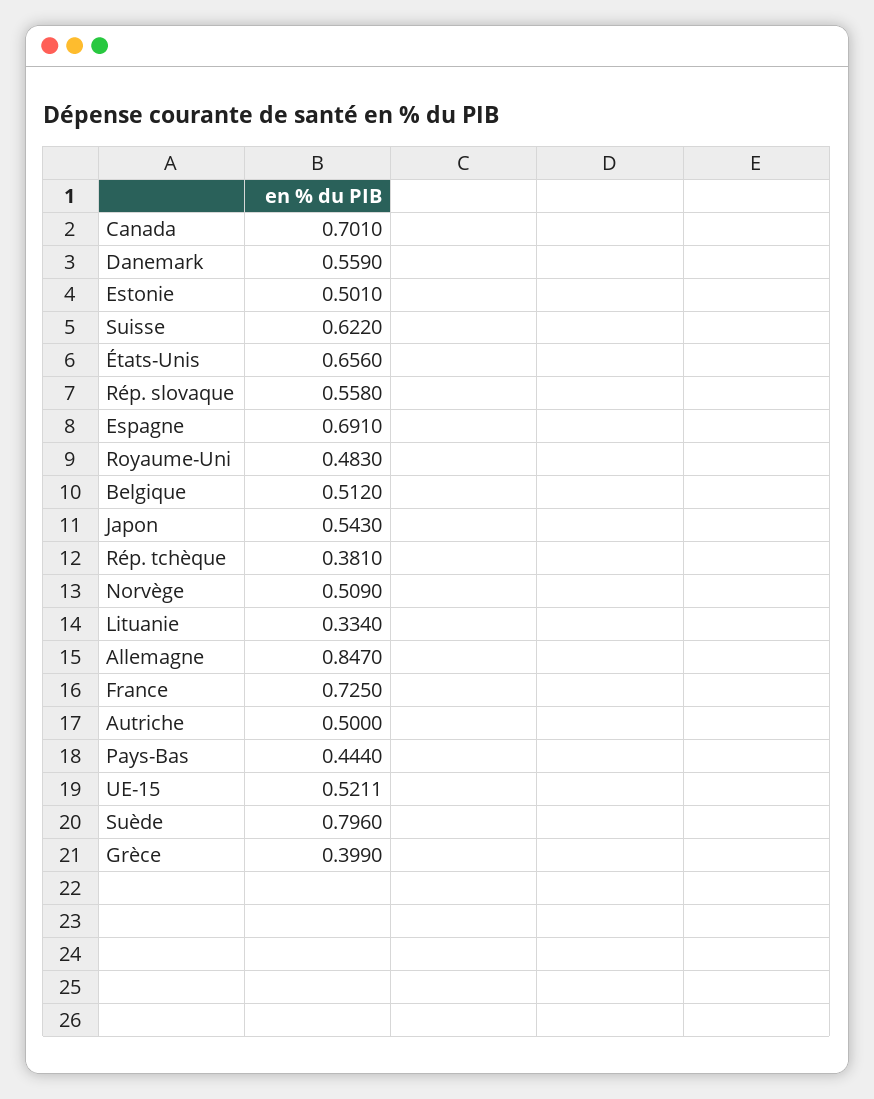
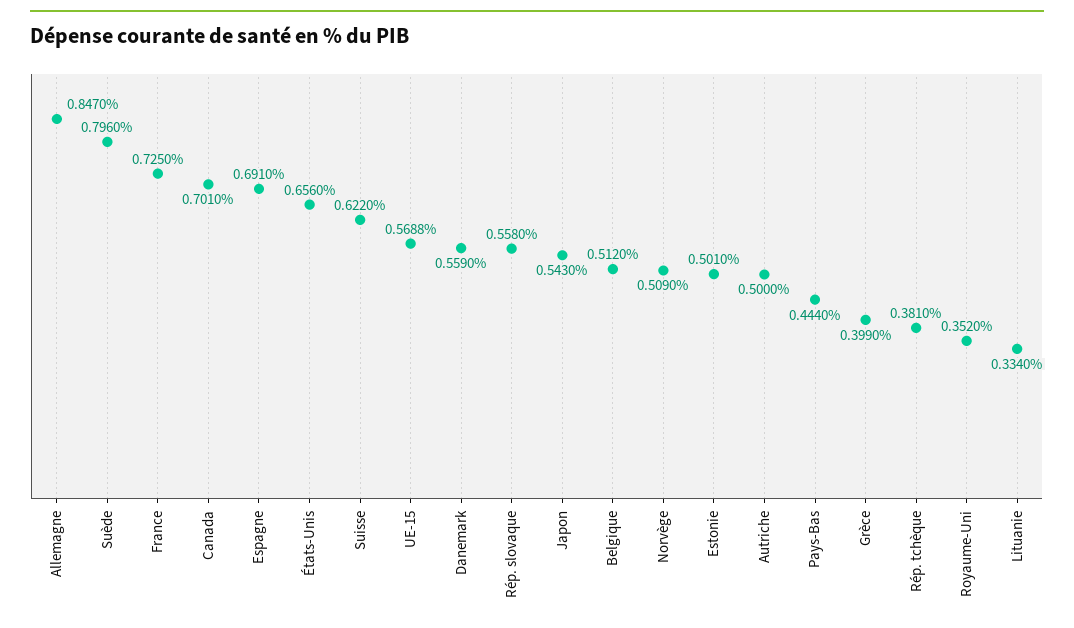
  {
    "Canada": 0.701,
    "Danemark": 0.559,
    "Estonie": 0.501,
    "Suisse": 0.622,
    "États-Unis": 0.656,
    "Rép. slovaque": 0.558,
    "Espagne": 0.691,
-   "Royaume-Uni": 0.483,
+   "Royaume-Uni": 0.352,
    "Belgique": 0.512,
    "Japon": 0.543,
    "Rép. tchèque": 0.381,
    "Norvège": 0.509,
    "Lituanie": 0.334,
    "Allemagne": 0.847,
    "France": 0.725,
    "Autriche": 0.5,
    "Pays-Bas": 0.444,
-   "UE-15": 0.5211,
+   "UE-15": 0.5688,
    "Suède": 0.796,
    "Grèce": 0.399
  }

